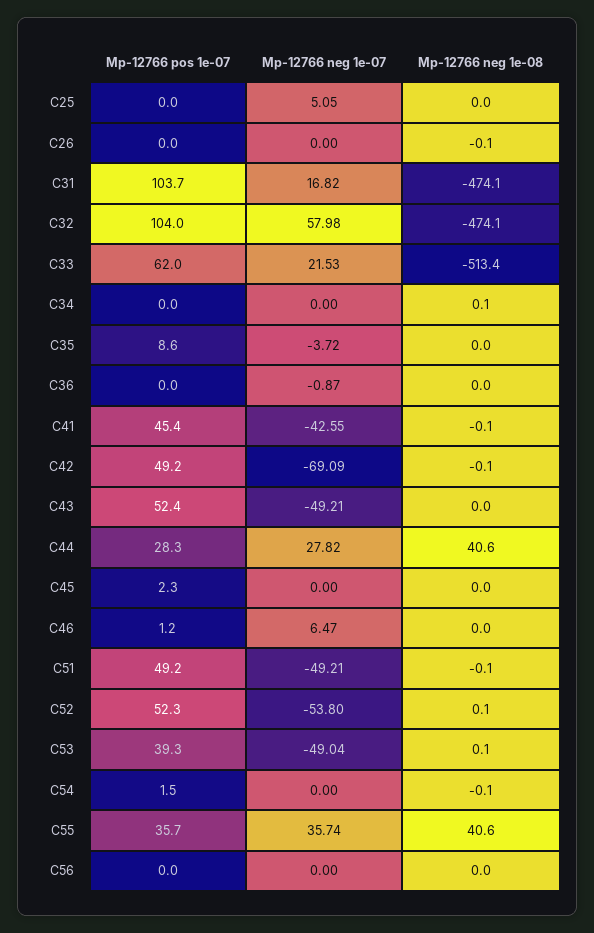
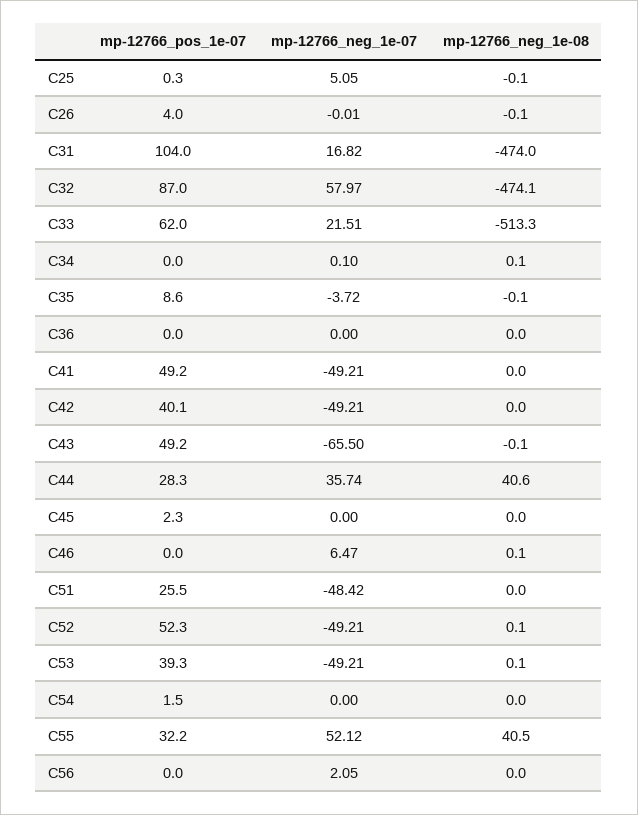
  {
    "Mp-12766 pos 1e-07": {
-     "C25": 0,
+     "C25": 0.3,
-     "C26": 0,
+     "C26": 4,
-     "C31": 103.7,
+     "C31": 104,
-     "C32": 104,
+     "C32": 87,
      "C33": 62,
      "C34": 0,
      "C35": 8.6,
      "C36": 0,
-     "C41": 45.4,
+     "C41": 49.2,
-     "C42": 49.2,
+     "C42": 40.1,
-     "C43": 52.4,
+     "C43": 49.2,
      "C44": 28.3,
      "C45": 2.3,
-     "C46": 1.2,
+     "C46": 0,
-     "C51": 49.2,
+     "C51": 25.5,
      "C52": 52.3,
      "C53": 39.3,
      "C54": 1.5,
-     "C55": 35.7,
+     "C55": 32.2,
      "C56": 0
    },
    "Mp-12766 neg 1e-07": {
      "C25": 5.05,
-     "C26": 0,
+     "C26": -0.01,
      "C31": 16.82,
-     "C32": 57.98,
+     "C32": 57.97,
-     "C33": 21.53,
+     "C33": 21.51,
-     "C34": 0,
+     "C34": 0.1,
      "C35": -3.72,
-     "C36": -0.87,
+     "C36": 0,
-     "C41": -42.55,
+     "C41": -49.21,
-     "C42": -69.09,
+     "C42": -49.21,
-     "C43": -49.21,
+     "C43": -65.5,
-     "C44": 27.82,
+     "C44": 35.74,
      "C45": 0,
      "C46": 6.47,
-     "C51": -49.21,
+     "C51": -48.42,
-     "C52": -53.8,
+     "C52": -49.21,
-     "C53": -49.04,
+     "C53": -49.21,
      "C54": 0,
-     "C55": 35.74,
+     "C55": 52.12,
-     "C56": 0
+     "C56": 2.05
    },
    "Mp-12766 neg 1e-08": {
-     "C25": 0,
+     "C25": -0.1,
      "C26": -0.1,
-     "C31": -474.1,
+     "C31": -474,
      "C32": -474.1,
-     "C33": -513.4,
+     "C33": -513.3,
      "C34": 0.1,
-     "C35": 0,
+     "C35": -0.1,
      "C36": 0,
-     "C41": -0.1,
+     "C41": 0,
-     "C42": -0.1,
+     "C42": 0,
-     "C43": 0,
+     "C43": -0.1,
      "C44": 40.6,
      "C45": 0,
-     "C46": 0,
+     "C46": 0.1,
-     "C51": -0.1,
+     "C51": 0,
      "C52": 0.1,
      "C53": 0.1,
-     "C54": -0.1,
+     "C54": 0,
-     "C55": 40.6,
+     "C55": 40.5,
      "C56": 0
    }
  }

